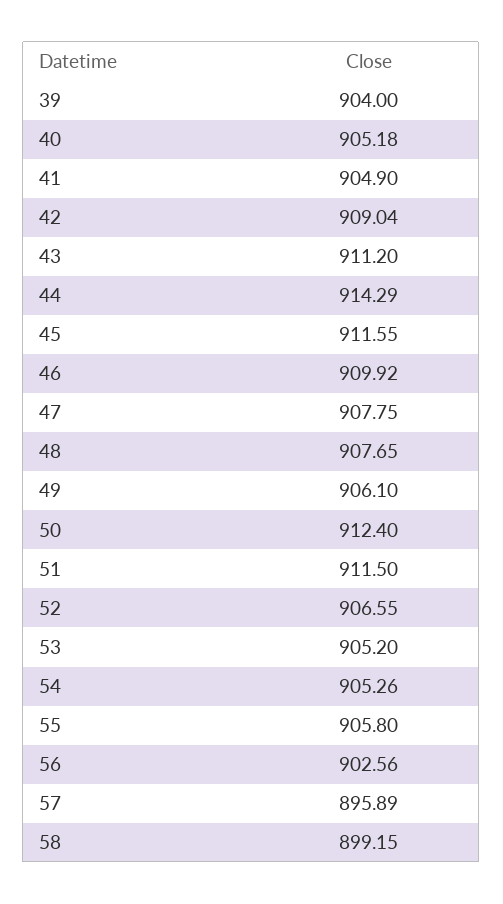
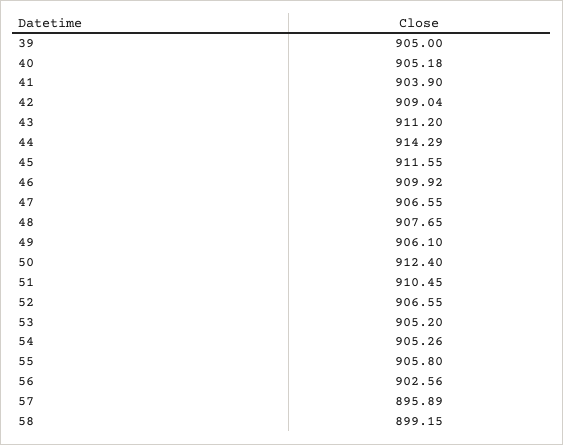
  {
-   "39": 904,
+   "39": 905,
    "40": 905.18,
-   "41": 904.9,
+   "41": 903.9,
    "42": 909.04,
    "43": 911.2,
    "44": 914.29,
    "45": 911.55,
    "46": 909.92,
-   "47": 907.75,
+   "47": 906.55,
    "48": 907.65,
    "49": 906.1,
    "50": 912.4,
-   "51": 911.5,
+   "51": 910.45,
    "52": 906.55,
    "53": 905.2,
    "54": 905.26,
    "55": 905.8,
    "56": 902.56,
    "57": 895.89,
    "58": 899.15
  }

